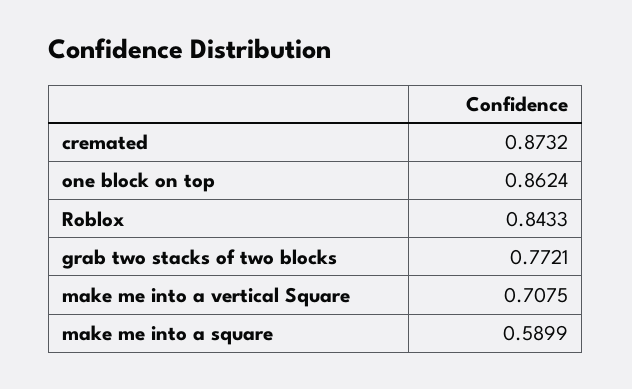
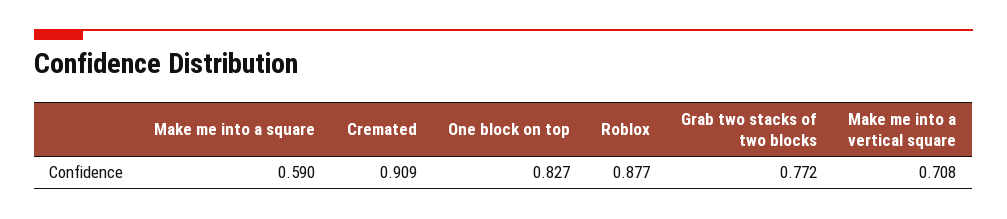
  {
-   "cremated": 0.8732,
+   "cremated": 0.909,
-   "one block on top": 0.8624,
+   "one block on top": 0.827,
-   "Roblox": 0.8433,
+   "Roblox": 0.877,
    "grab two stacks of two blocks": 0.7721,
    "make me into a vertical Square": 0.7075,
    "make me into a square": 0.5899
  }

